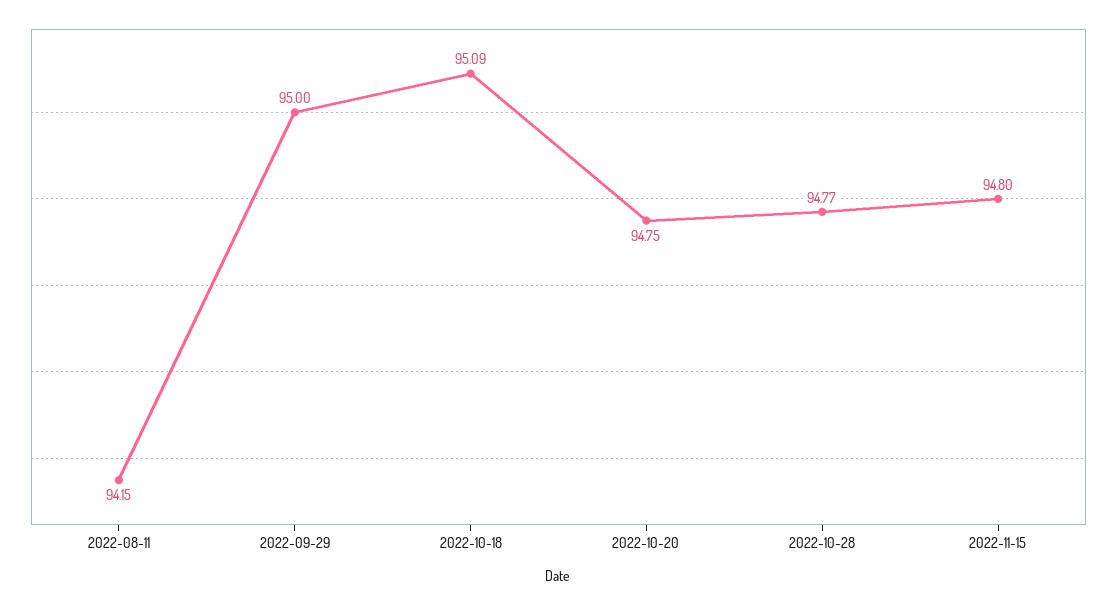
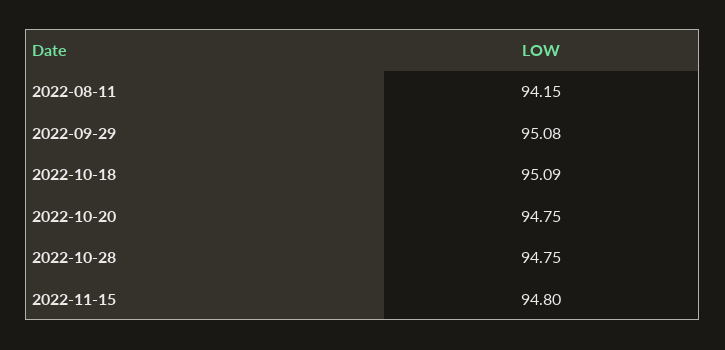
  {
    "2022-08-11": 94.15,
-   "2022-09-29": 95,
+   "2022-09-29": 95.08,
    "2022-10-18": 95.09,
    "2022-10-20": 94.75,
-   "2022-10-28": 94.77,
+   "2022-10-28": 94.75,
    "2022-11-15": 94.8
  }

